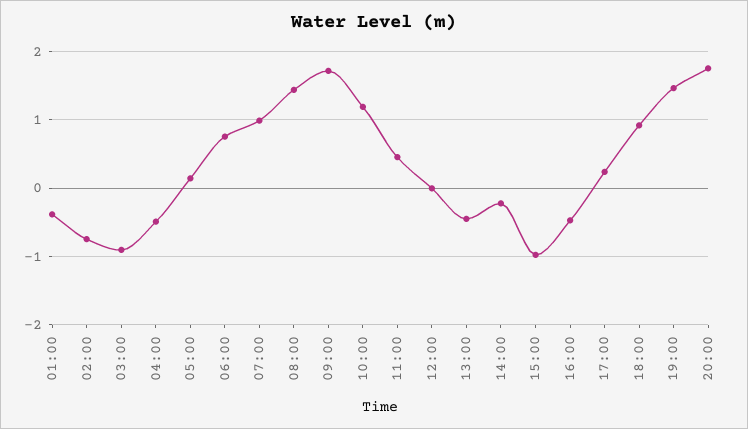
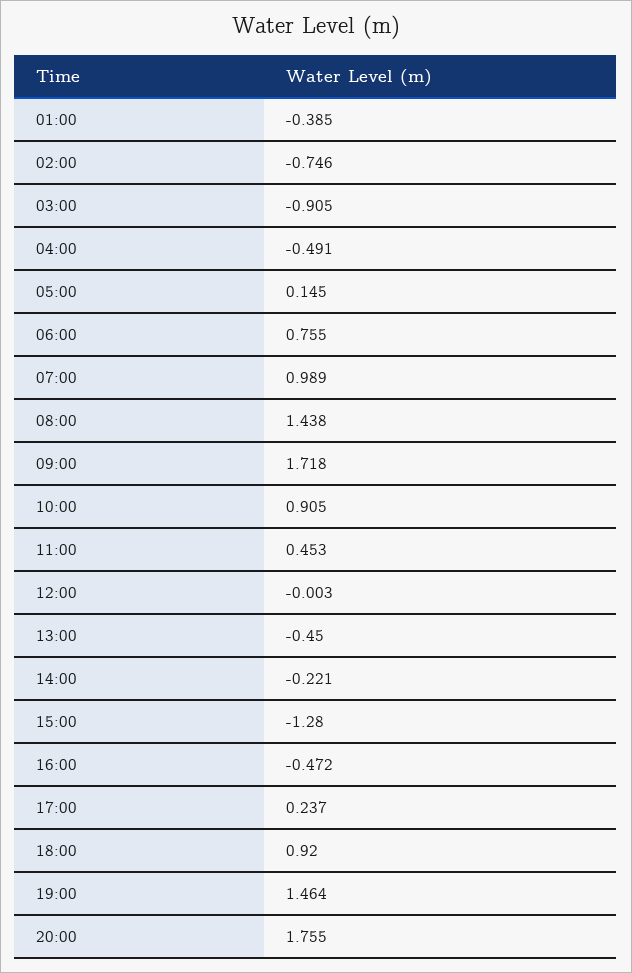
  {
    "01:00": -0.385,
    "02:00": -0.746,
    "03:00": -0.905,
    "04:00": -0.491,
    "05:00": 0.145,
    "06:00": 0.755,
    "07:00": 0.989,
    "08:00": 1.438,
    "09:00": 1.718,
-   "10:00": 1.2,
+   "10:00": 0.905,
    "11:00": 0.453,
    "12:00": -0.003,
    "13:00": -0.45,
    "14:00": -0.221,
-   "15:00": -1,
+   "15:00": -1.28,
    "16:00": -0.472,
    "17:00": 0.237,
    "18:00": 0.92,
    "19:00": 1.464,
    "20:00": 1.755
  }

